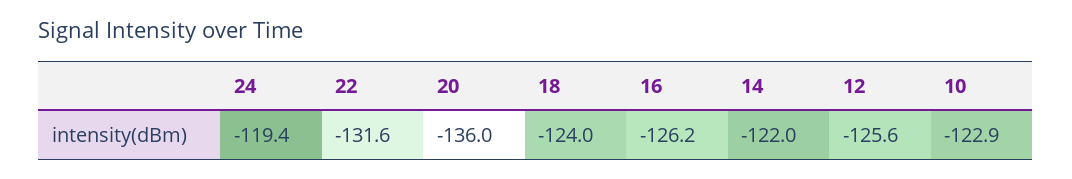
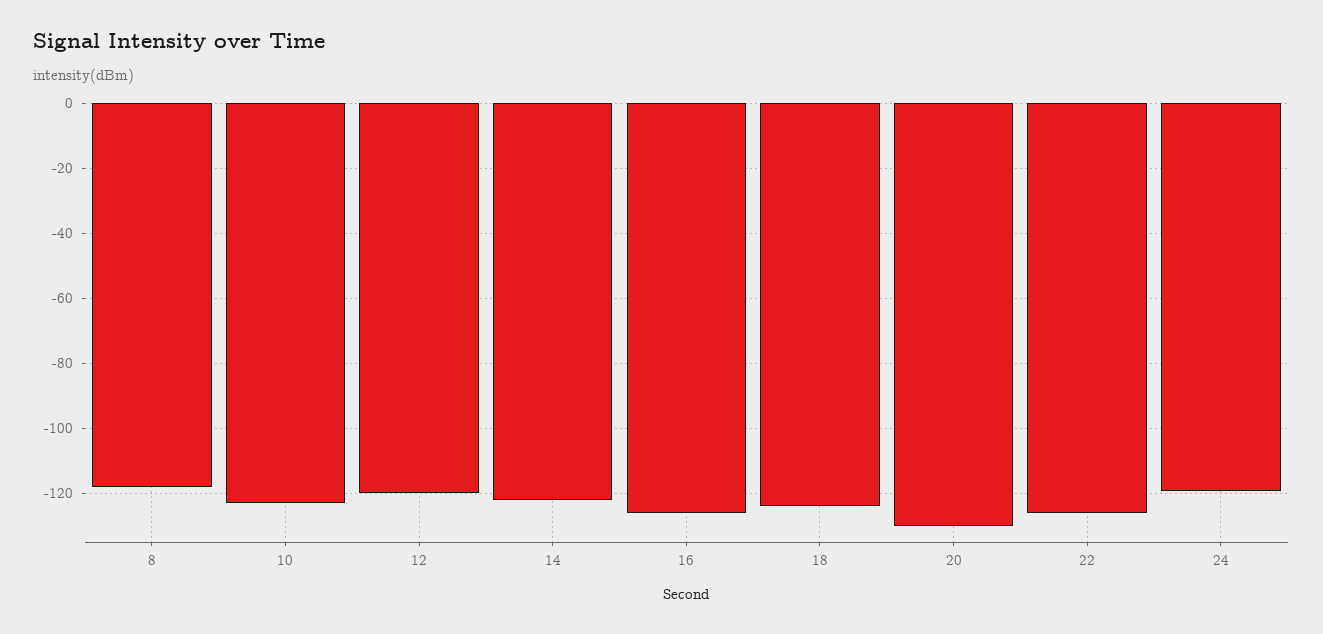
  {
    "24": -119.4,
-   "22": -131.6,
+   "22": -126,
-   "20": -136,
+   "20": -130,
    "18": -124,
    "16": -126.2,
    "14": -122,
-   "12": -125.6,
+   "12": -120,
-   "10": -122.9
+   "10": -122.9,
+   "8": -118
  }

